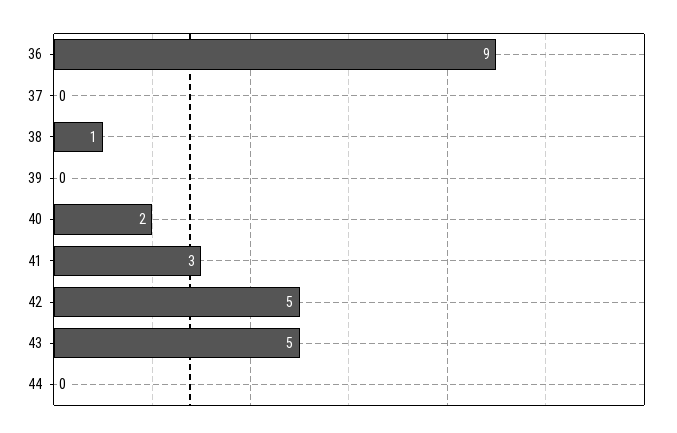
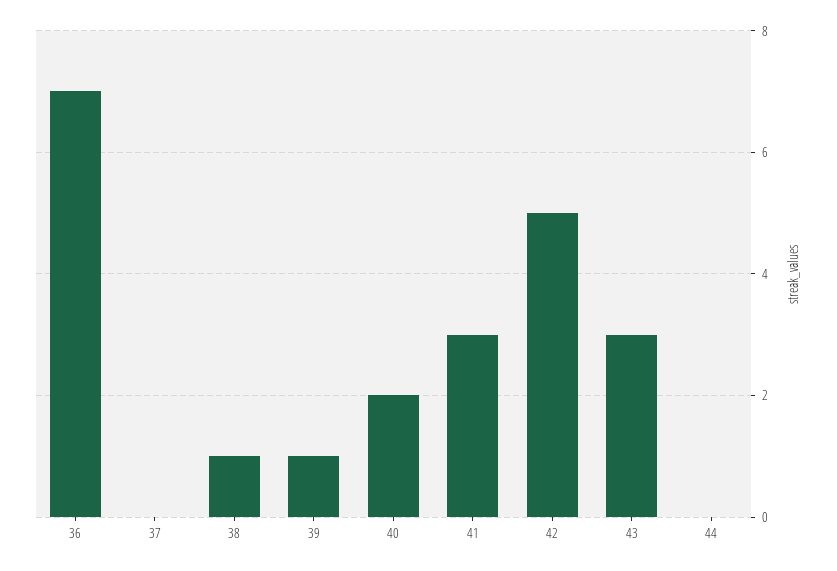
  {
-   "36": 9,
+   "36": 7,
    "37": 0,
    "38": 1,
-   "39": 0,
+   "39": 1,
    "40": 2,
    "41": 3,
    "42": 5,
-   "43": 5,
+   "43": 3,
    "44": 0
  }

